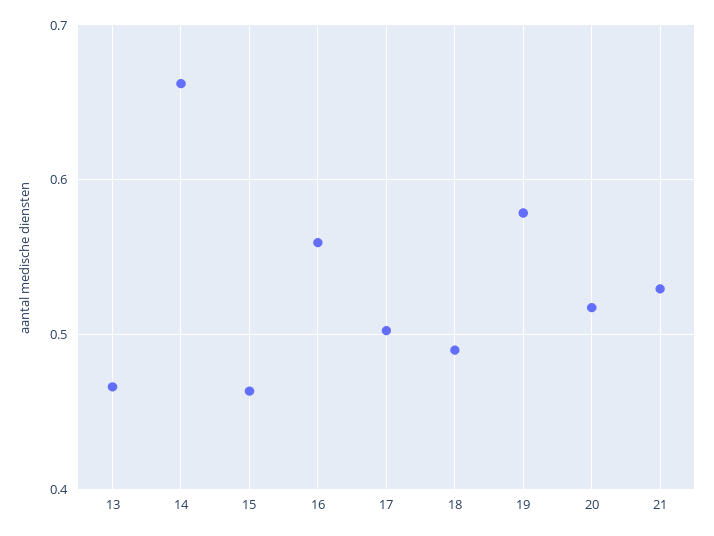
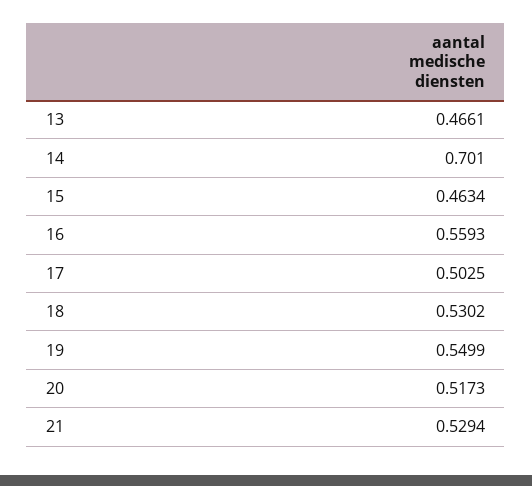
  {
    "13": 0.4661,
-   "14": 0.66,
+   "14": 0.701,
    "15": 0.4634,
    "16": 0.5593,
    "17": 0.5025,
-   "18": 0.49,
+   "18": 0.5302,
-   "19": 0.58,
+   "19": 0.5499,
    "20": 0.5173,
    "21": 0.5294
  }

